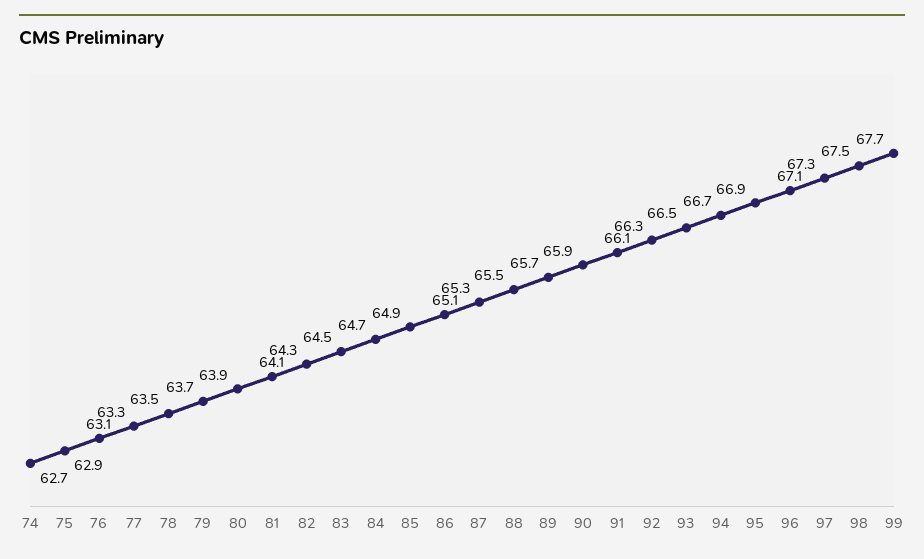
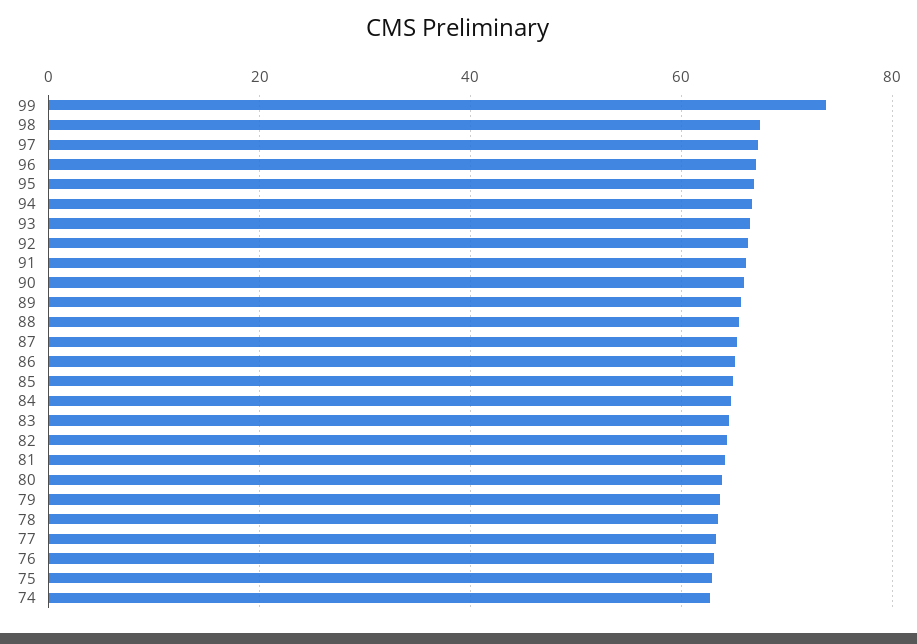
  {
    "74": 62.7,
    "75": 62.9,
    "76": 63.1,
    "77": 63.3,
    "78": 63.5,
    "79": 63.7,
    "80": 63.9,
    "81": 64.1,
    "82": 64.3,
    "83": 64.5,
    "84": 64.7,
    "85": 64.9,
    "86": 65.1,
    "87": 65.3,
    "88": 65.5,
    "89": 65.7,
    "90": 65.9,
    "91": 66.1,
    "92": 66.3,
    "93": 66.5,
    "94": 66.7,
    "95": 66.9,
    "96": 67.1,
    "97": 67.3,
    "98": 67.5,
-   "99": 67.7
+   "99": 74
  }

